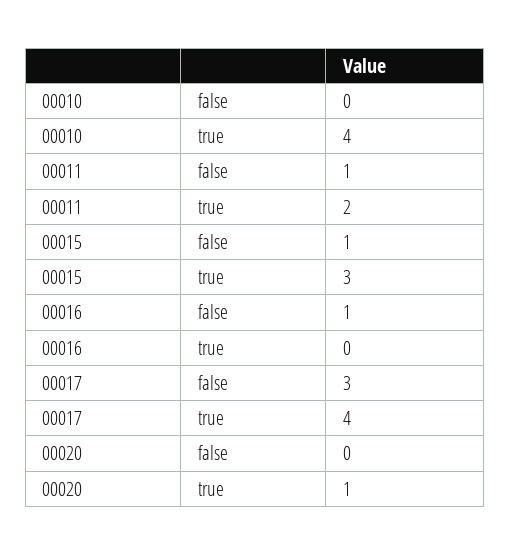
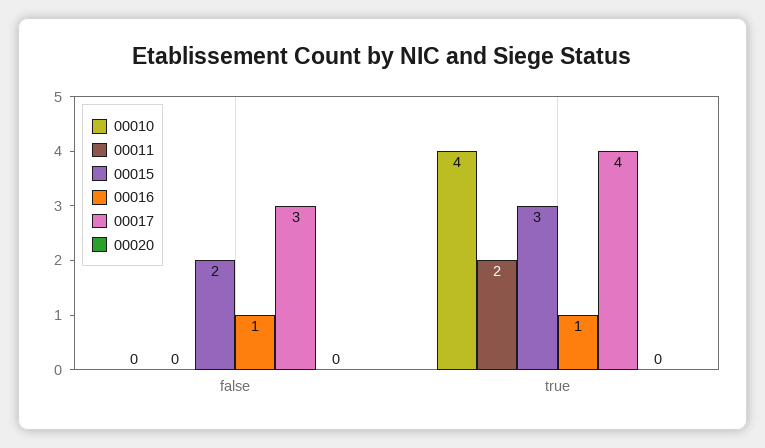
  {
    "00010": {
      "false": 0,
      "true": 4
    },
    "00011": {
-     "false": 1,
+     "false": 0,
      "true": 2
    },
    "00015": {
-     "false": 1,
+     "false": 2,
      "true": 3
    },
    "00016": {
      "false": 1,
-     "true": 0
+     "true": 1
    },
    "00017": {
      "false": 3,
      "true": 4
    },
    "00020": {
      "false": 0,
-     "true": 1
+     "true": 0
    }
  }

